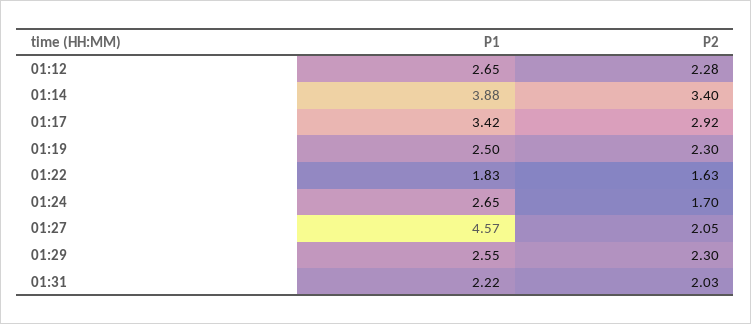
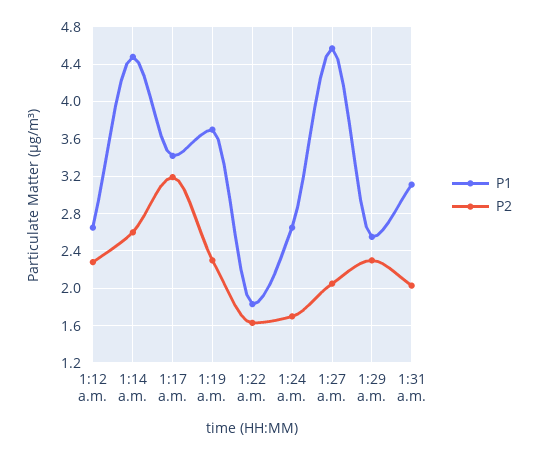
  {
    "P1": {
      "01:12": 2.65,
-     "01:14": 3.88,
+     "01:14": 4.5,
      "01:17": 3.42,
-     "01:19": 2.5,
+     "01:19": 3.7,
      "01:22": 1.83,
      "01:24": 2.65,
      "01:27": 4.57,
      "01:29": 2.55,
-     "01:31": 2.22
+     "01:31": 3.1
    },
    "P2": {
      "01:12": 2.28,
-     "01:14": 3.4,
+     "01:14": 2.6,
-     "01:17": 2.92,
+     "01:17": 3.2,
      "01:19": 2.3,
      "01:22": 1.63,
      "01:24": 1.7,
      "01:27": 2.05,
      "01:29": 2.3,
      "01:31": 2.03
    }
  }

